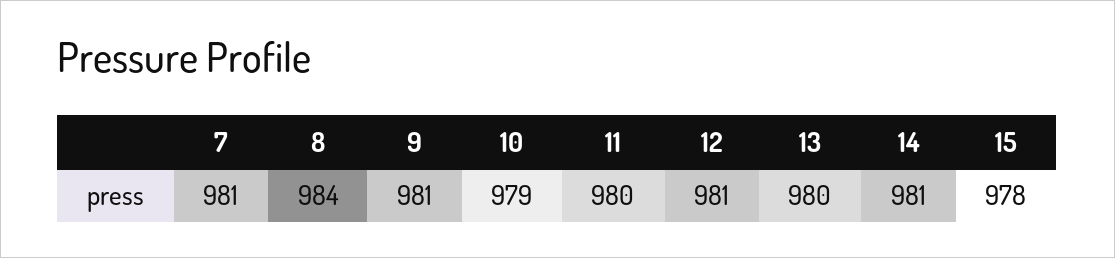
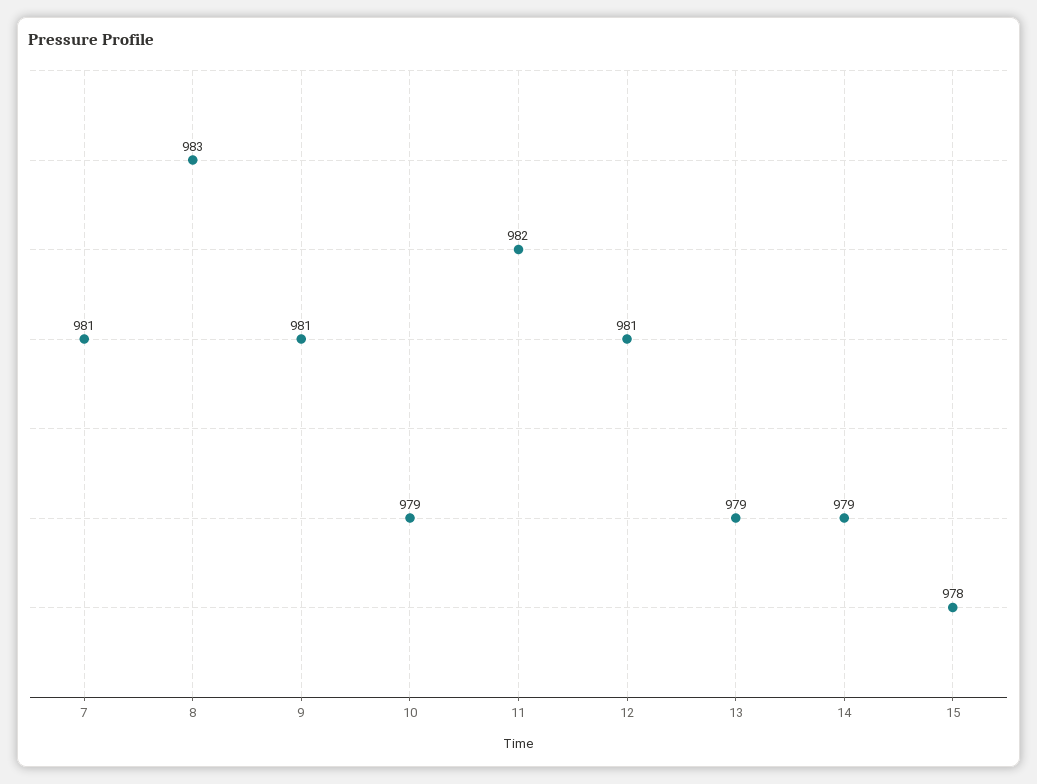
  {
    "7": 981,
-   "8": 984,
+   "8": 983,
    "9": 981,
    "10": 979,
-   "11": 980,
+   "11": 982,
    "12": 981,
-   "13": 980,
+   "13": 979,
-   "14": 981,
+   "14": 979,
    "15": 978
  }

